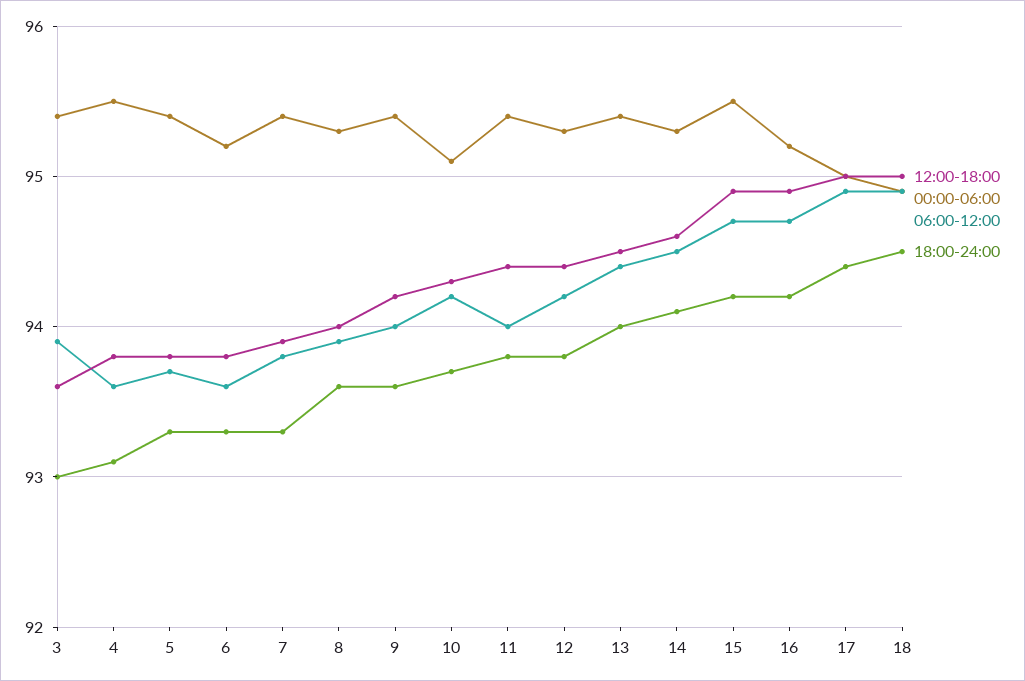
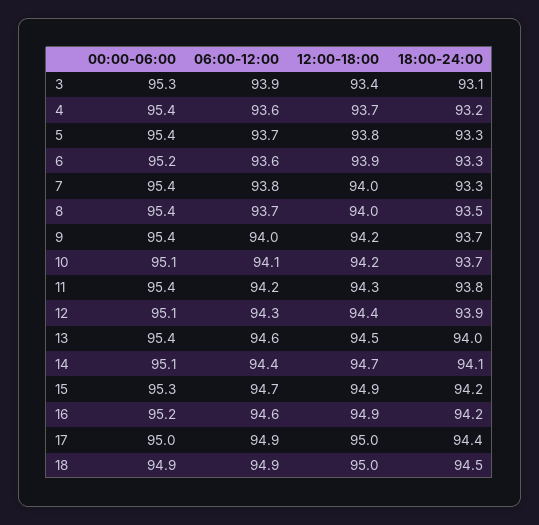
  {
    "12:00-18:00": {
-     "3": 93.6,
+     "3": 93.4,
-     "4": 93.8,
+     "4": 93.7,
      "5": 93.8,
-     "6": 93.8,
+     "6": 93.9,
-     "7": 93.9,
+     "7": 94,
      "8": 94,
      "9": 94.2,
-     "10": 94.3,
+     "10": 94.2,
-     "11": 94.4,
+     "11": 94.3,
      "12": 94.4,
      "13": 94.5,
-     "14": 94.6,
+     "14": 94.7,
      "15": 94.9,
      "16": 94.9,
      "17": 95,
      "18": 95
    },
    "00:00-06:00": {
-     "3": 95.4,
+     "3": 95.3,
-     "4": 95.5,
+     "4": 95.4,
      "5": 95.4,
      "6": 95.2,
      "7": 95.4,
-     "8": 95.3,
+     "8": 95.4,
      "9": 95.4,
      "10": 95.1,
      "11": 95.4,
-     "12": 95.3,
+     "12": 95.1,
      "13": 95.4,
-     "14": 95.3,
+     "14": 95.1,
-     "15": 95.5,
+     "15": 95.3,
      "16": 95.2,
      "17": 95,
      "18": 94.9
    },
    "06:00-12:00": {
      "3": 93.9,
      "4": 93.6,
      "5": 93.7,
      "6": 93.6,
      "7": 93.8,
-     "8": 93.9,
+     "8": 93.7,
      "9": 94,
-     "10": 94.2,
+     "10": 94.1,
-     "11": 94,
+     "11": 94.2,
-     "12": 94.2,
+     "12": 94.3,
-     "13": 94.4,
+     "13": 94.6,
-     "14": 94.5,
+     "14": 94.4,
      "15": 94.7,
-     "16": 94.7,
+     "16": 94.6,
      "17": 94.9,
      "18": 94.9
    },
    "18:00-24:00": {
-     "3": 93,
+     "3": 93.1,
-     "4": 93.1,
+     "4": 93.2,
      "5": 93.3,
      "6": 93.3,
      "7": 93.3,
-     "8": 93.6,
+     "8": 93.5,
-     "9": 93.6,
+     "9": 93.7,
      "10": 93.7,
      "11": 93.8,
-     "12": 93.8,
+     "12": 93.9,
      "13": 94,
      "14": 94.1,
      "15": 94.2,
      "16": 94.2,
      "17": 94.4,
      "18": 94.5
    }
  }

